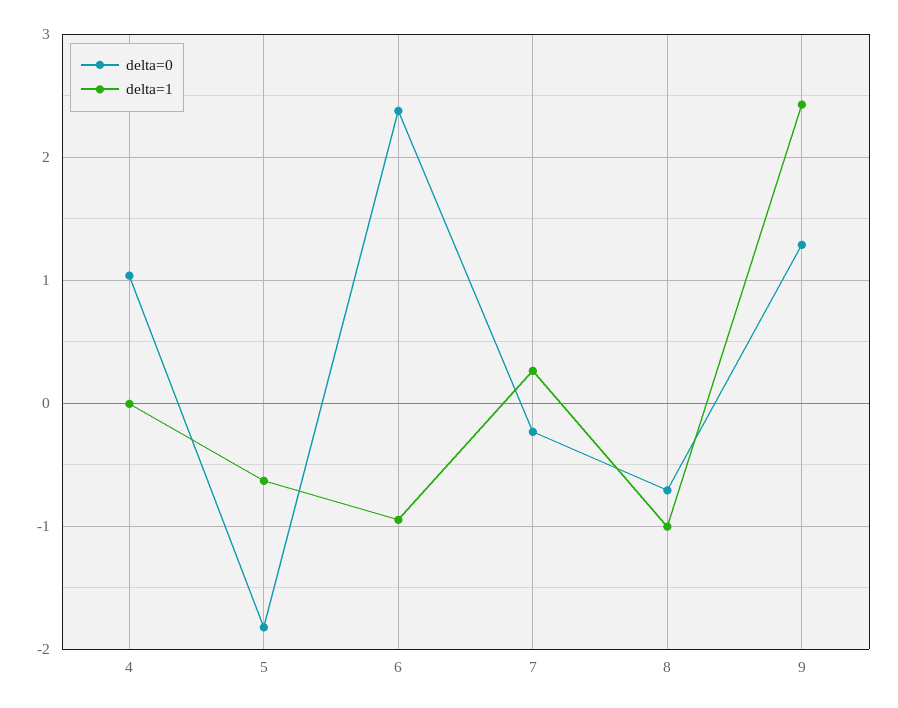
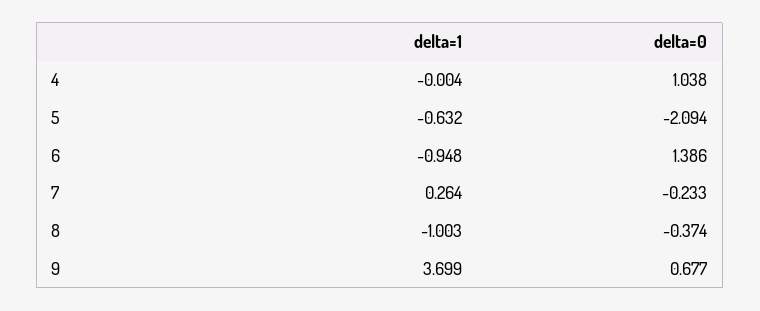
  {
    "delta=0": {
      "4": 1.038,
-     "5": -1.8,
+     "5": -2.094,
-     "6": 2.4,
+     "6": 1.386,
      "7": -0.233,
-     "8": -0.7,
+     "8": -0.374,
-     "9": 1.3
+     "9": 0.677
    },
    "delta=1": {
      "4": -0.004,
      "5": -0.632,
      "6": -0.948,
      "7": 0.264,
      "8": -1.003,
-     "9": 2.4
+     "9": 3.699
    }
  }

